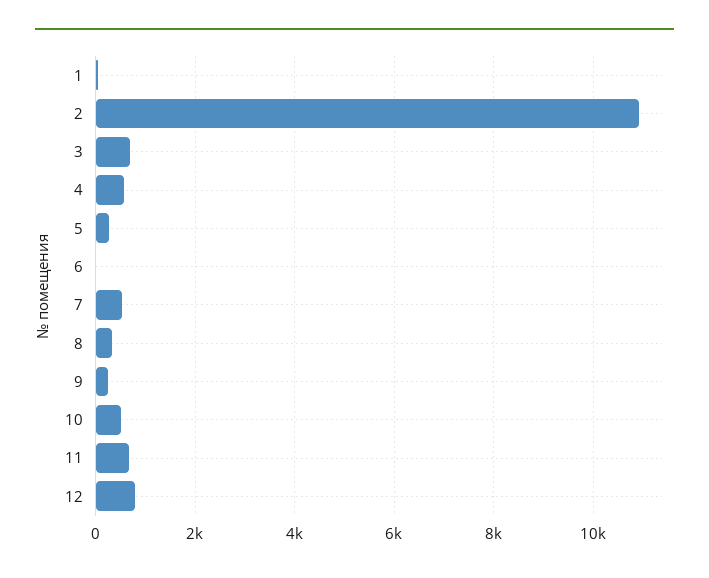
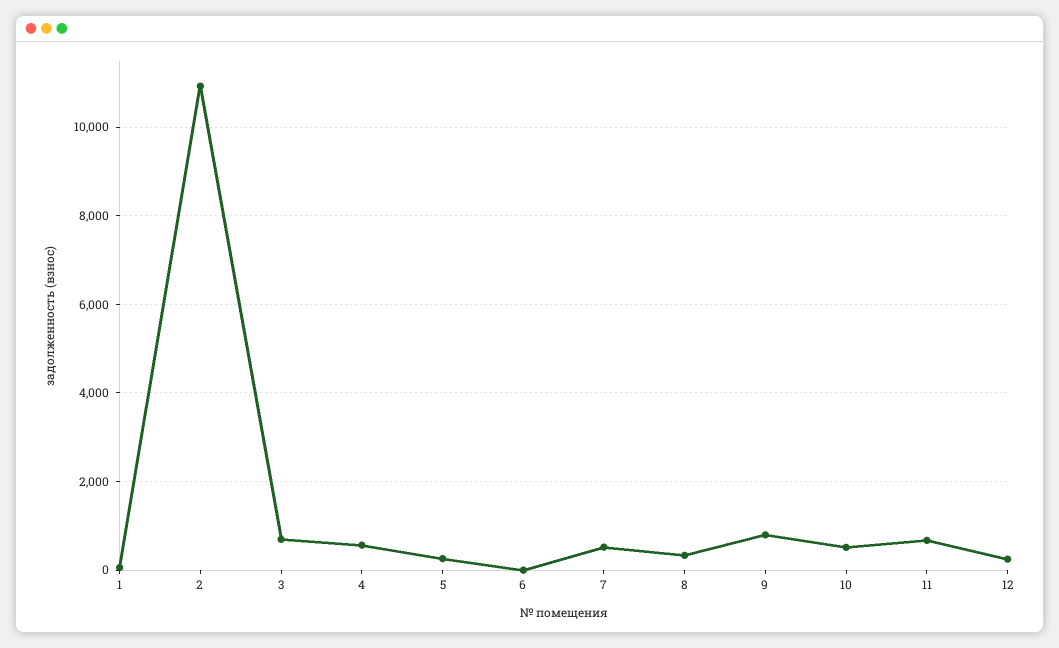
  {
    "1": 0,
    "2": 11000,
    "3": 600,
    "4": 600,
    "5": 200,
    "6": 0,
    "7": 600,
    "8": 400,
-   "9": 200,
+   "9": 800,
    "10": 600,
    "11": 600,
-   "12": 800
+   "12": 200
  }

